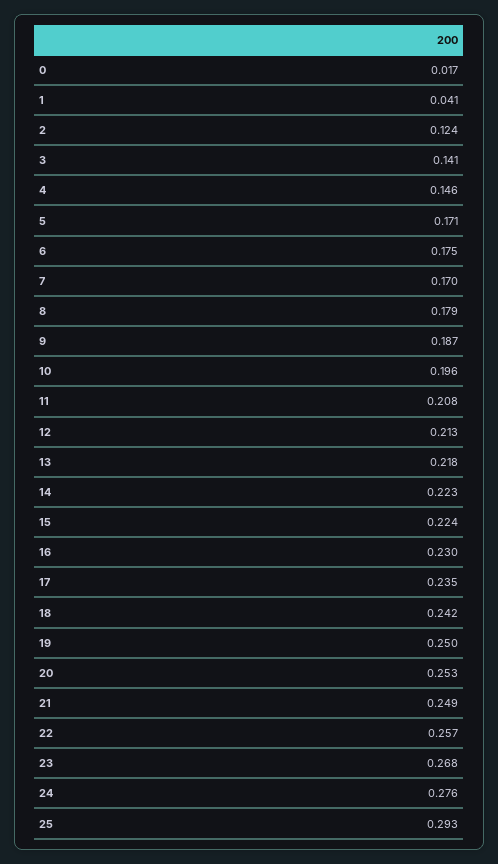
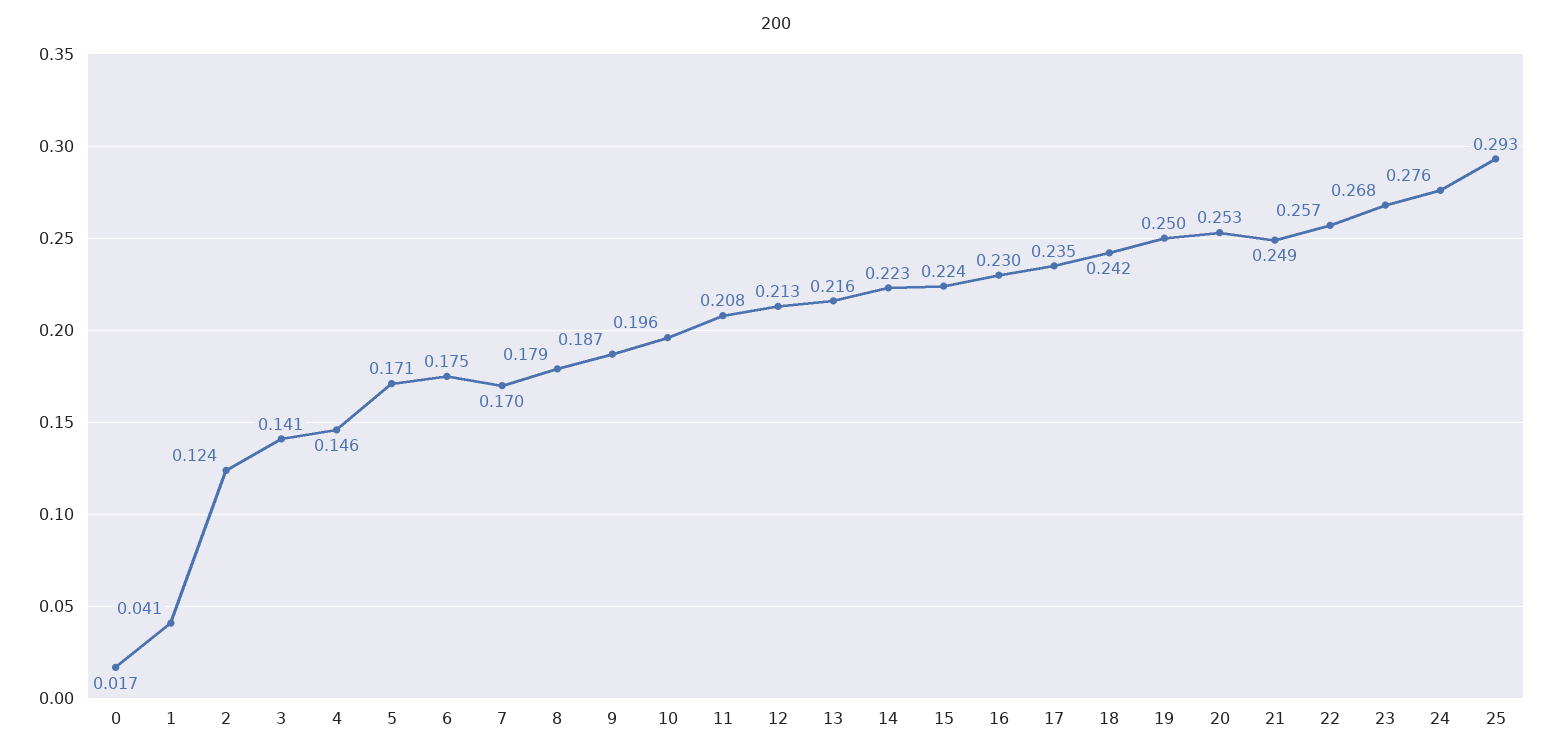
  {
    "0": 0.017,
    "1": 0.041,
    "2": 0.124,
    "3": 0.141,
    "4": 0.146,
    "5": 0.171,
    "6": 0.175,
    "7": 0.17,
    "8": 0.179,
    "9": 0.187,
    "10": 0.196,
    "11": 0.208,
    "12": 0.213,
-   "13": 0.218,
+   "13": 0.216,
    "14": 0.223,
    "15": 0.224,
    "16": 0.23,
    "17": 0.235,
    "18": 0.242,
    "19": 0.25,
    "20": 0.253,
    "21": 0.249,
    "22": 0.257,
    "23": 0.268,
    "24": 0.276,
    "25": 0.293
  }

